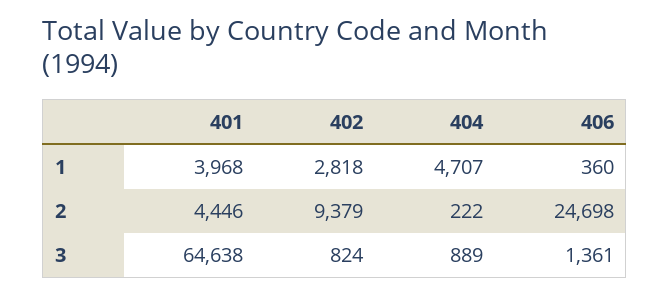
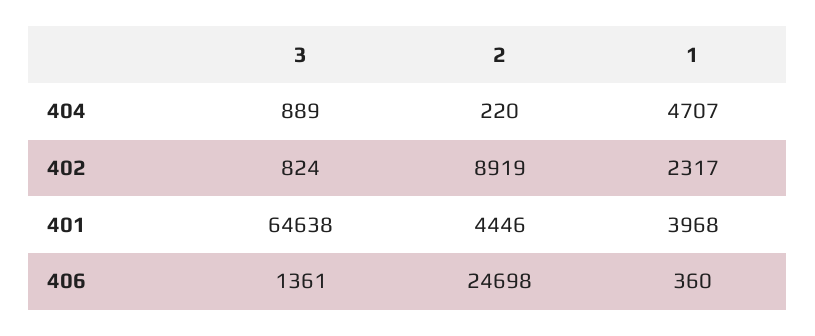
  {
    "401": {
      "1": 3968,
      "2": 4446,
      "3": 64638
    },
    "402": {
-     "1": 2818,
+     "1": 2317,
-     "2": 9379,
+     "2": 8919,
      "3": 824
    },
    "404": {
      "1": 4707,
-     "2": 222,
+     "2": 220,
      "3": 889
    },
    "406": {
      "1": 360,
      "2": 24698,
      "3": 1361
    }
  }

